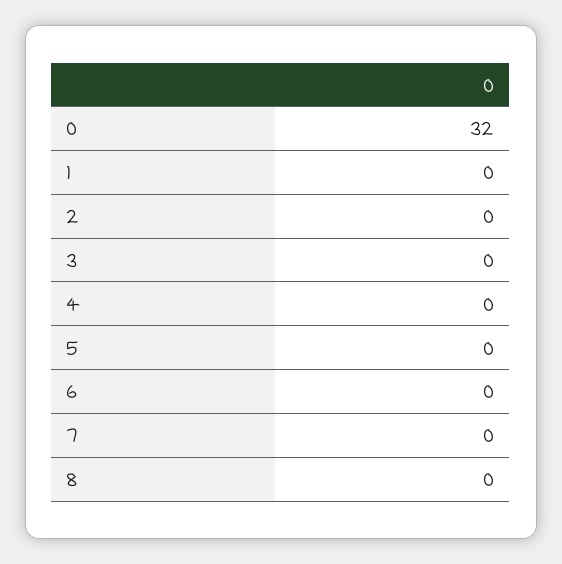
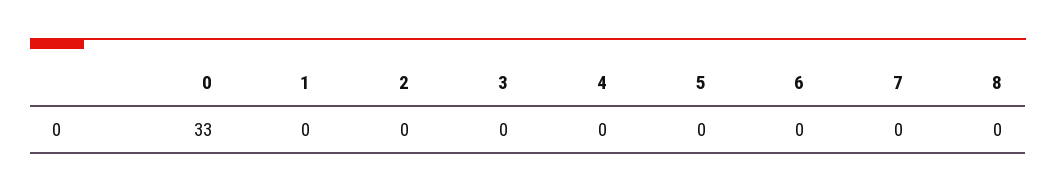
  {
-   "0": 32,
+   "0": 33,
    "1": 0,
    "2": 0,
    "3": 0,
    "4": 0,
    "5": 0,
    "6": 0,
    "7": 0,
    "8": 0
  }

